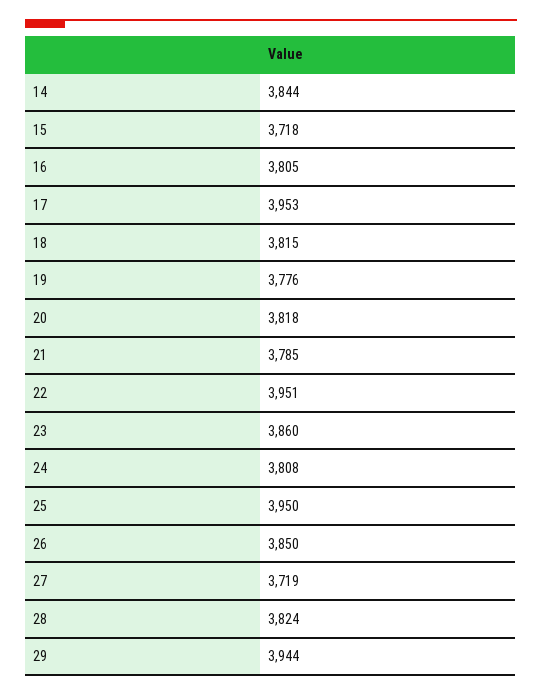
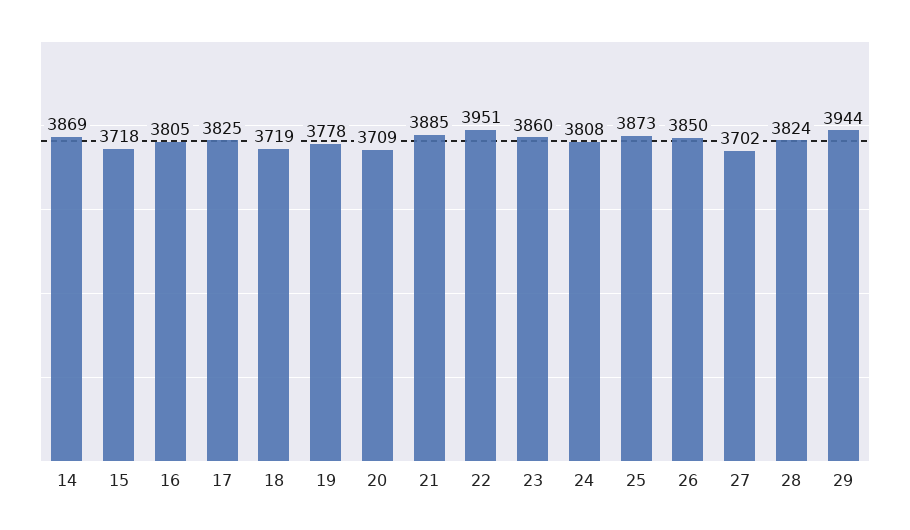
  {
-   "14": 3844,
+   "14": 3869,
    "15": 3718,
    "16": 3805,
-   "17": 3953,
+   "17": 3825,
-   "18": 3815,
+   "18": 3719,
-   "19": 3776,
+   "19": 3778,
-   "20": 3818,
+   "20": 3709,
-   "21": 3785,
+   "21": 3885,
    "22": 3951,
    "23": 3860,
    "24": 3808,
-   "25": 3950,
+   "25": 3873,
    "26": 3850,
-   "27": 3719,
+   "27": 3702,
    "28": 3824,
    "29": 3944
  }

